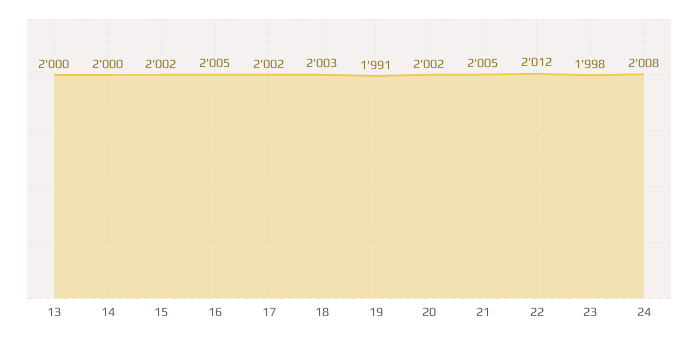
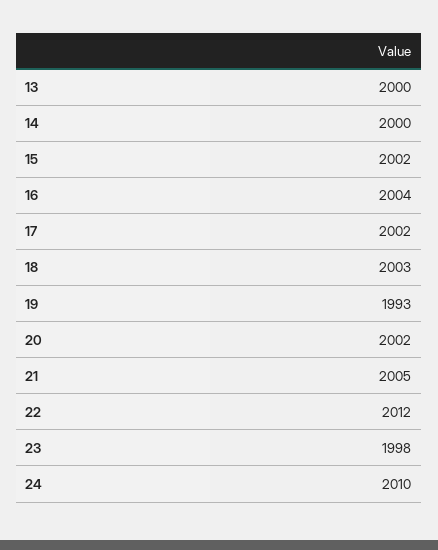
  {
    "13": 2000,
    "14": 2000,
    "15": 2002,
-   "16": 2005,
+   "16": 2004,
    "17": 2002,
    "18": 2003,
-   "19": 1991,
+   "19": 1993,
    "20": 2002,
    "21": 2005,
    "22": 2012,
    "23": 1998,
-   "24": 2008
+   "24": 2010
  }

